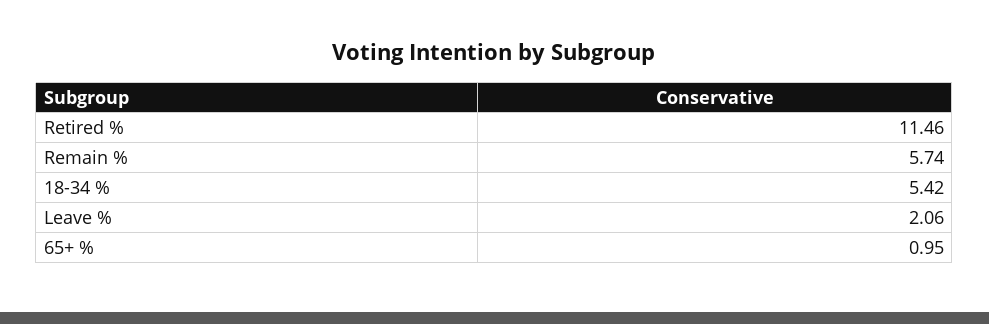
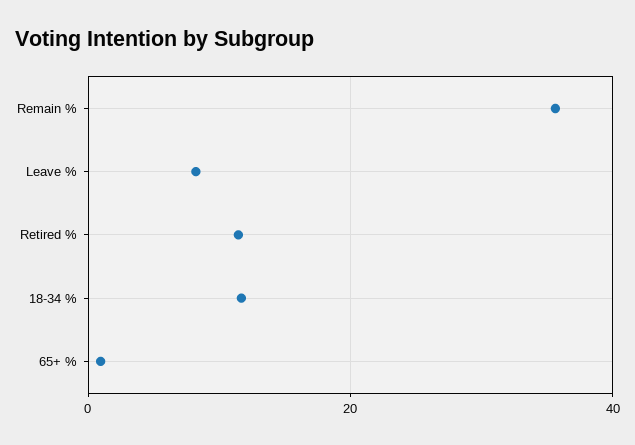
  {
    "Retired %": 11.46,
-   "Remain %": 5.74,
+   "Remain %": 36,
-   "18-34 %": 5.42,
+   "18-34 %": 12,
-   "Leave %": 2.06,
+   "Leave %": 8,
    "65+ %": 0.95
  }

